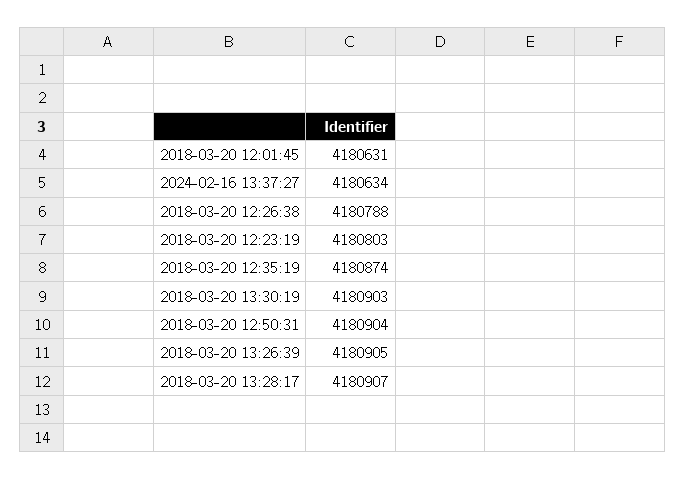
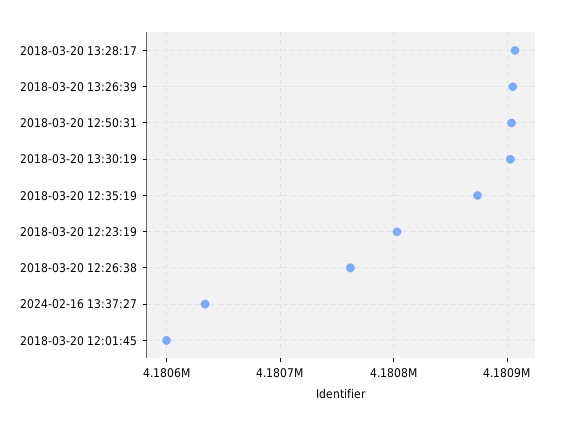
  {
-   "2018-03-20 12:01:45": 4180631,
+   "2018-03-20 12:01:45": 4180600,
    "2024-02-16 13:37:27": 4180634,
-   "2018-03-20 12:26:38": 4180788,
+   "2018-03-20 12:26:38": 4180760,
    "2018-03-20 12:23:19": 4180803,
    "2018-03-20 12:35:19": 4180874,
    "2018-03-20 13:30:19": 4180903,
    "2018-03-20 12:50:31": 4180904,
    "2018-03-20 13:26:39": 4180905,
    "2018-03-20 13:28:17": 4180907
  }

